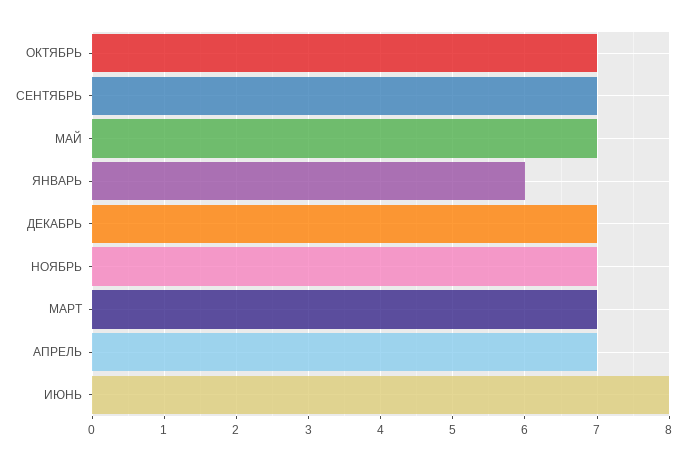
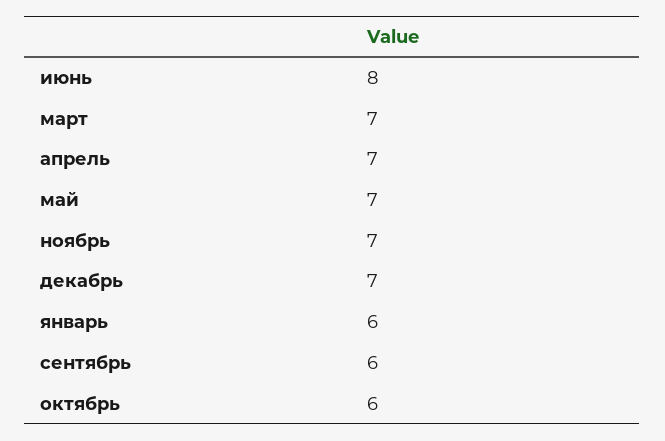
  {
-   "ОКТЯБРЬ": 7,
+   "ОКТЯБРЬ": 6,
-   "СЕНТЯБРЬ": 7,
+   "СЕНТЯБРЬ": 6,
    "МАЙ": 7,
    "ЯНВАРЬ": 6,
    "ДЕКАБРЬ": 7,
    "НОЯБРЬ": 7,
    "МАРТ": 7,
    "АПРЕЛЬ": 7,
    "ИЮНЬ": 8
  }

